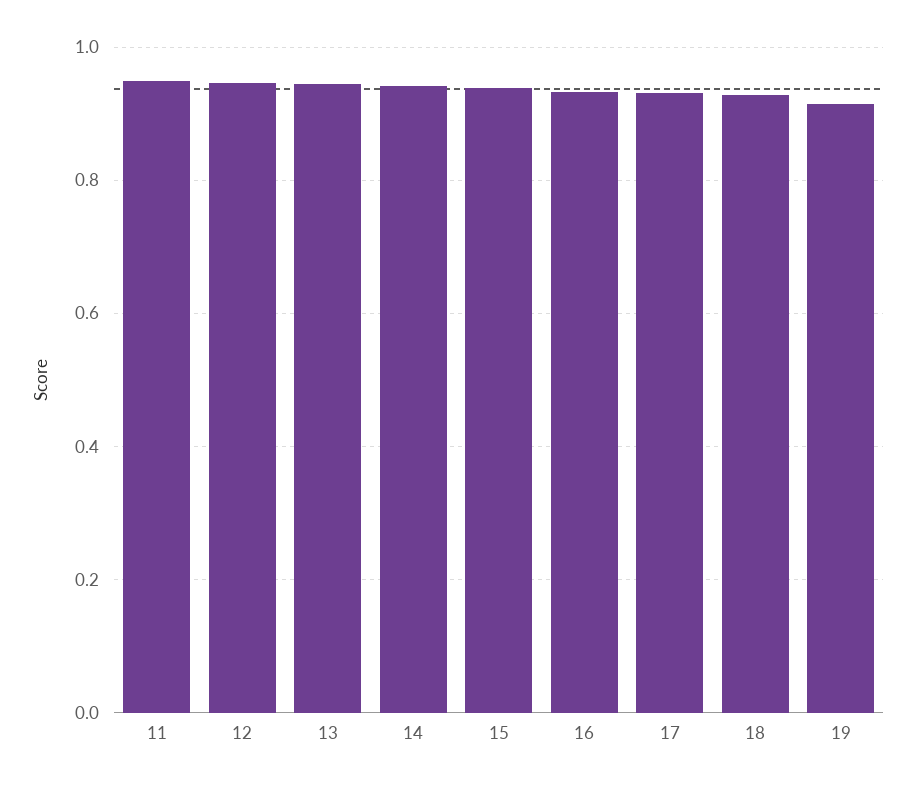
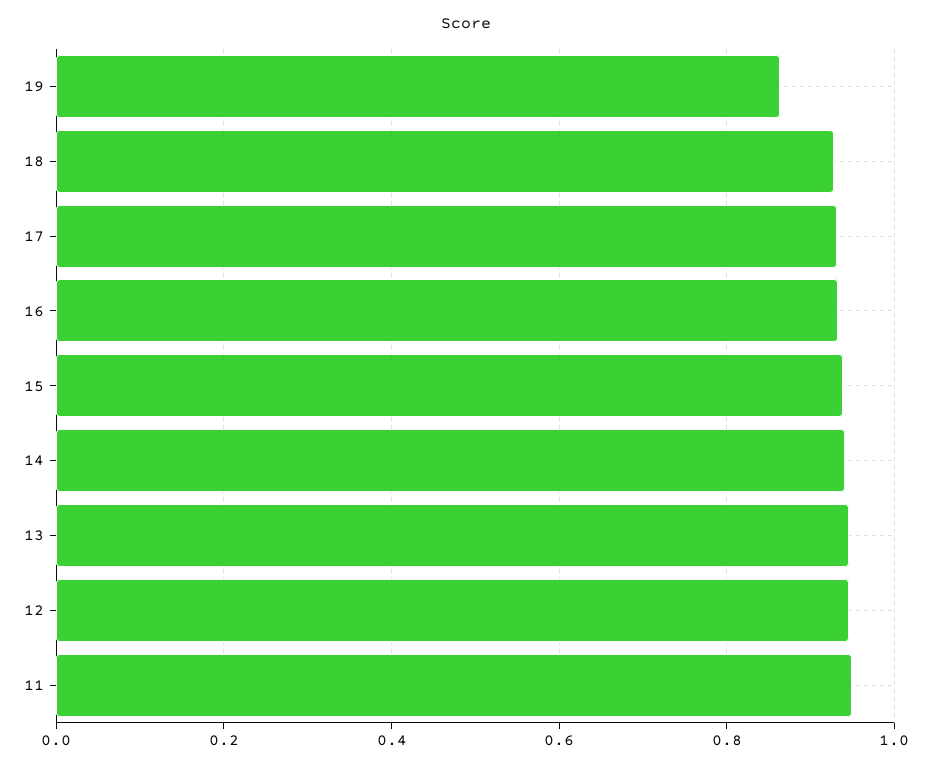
  {
    "11": 0.94,
    "12": 0.94,
    "13": 0.94,
    "14": 0.94,
    "15": 0.94,
    "16": 0.94,
    "17": 0.94,
    "18": 0.92,
-   "19": 0.92
+   "19": 0.86
  }

